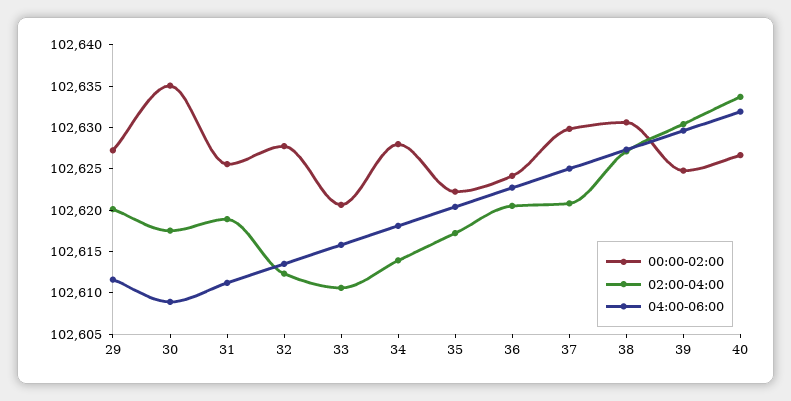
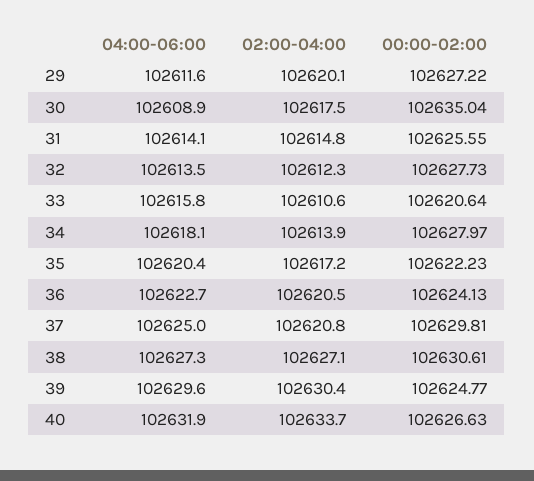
  {
    "00:00-02:00": {
      "29": 102627.22,
      "30": 102635.04,
      "31": 102625.55,
      "32": 102627.73,
      "33": 102620.64,
      "34": 102627.97,
      "35": 102622.23,
      "36": 102624.13,
      "37": 102629.81,
      "38": 102630.61,
      "39": 102624.77,
      "40": 102626.63
    },
    "02:00-04:00": {
      "29": 102620.1,
      "30": 102617.5,
-     "31": 102619,
+     "31": 102614.8,
      "32": 102612.3,
      "33": 102610.6,
      "34": 102613.9,
      "35": 102617.2,
      "36": 102620.5,
      "37": 102620.8,
      "38": 102627.1,
      "39": 102630.4,
      "40": 102633.7
    },
    "04:00-06:00": {
      "29": 102611.6,
      "30": 102608.9,
-     "31": 102611,
+     "31": 102614.1,
      "32": 102613.5,
      "33": 102615.8,
      "34": 102618.1,
      "35": 102620.4,
      "36": 102622.7,
      "37": 102625,
      "38": 102627.3,
      "39": 102629.6,
      "40": 102631.9
    }
  }

